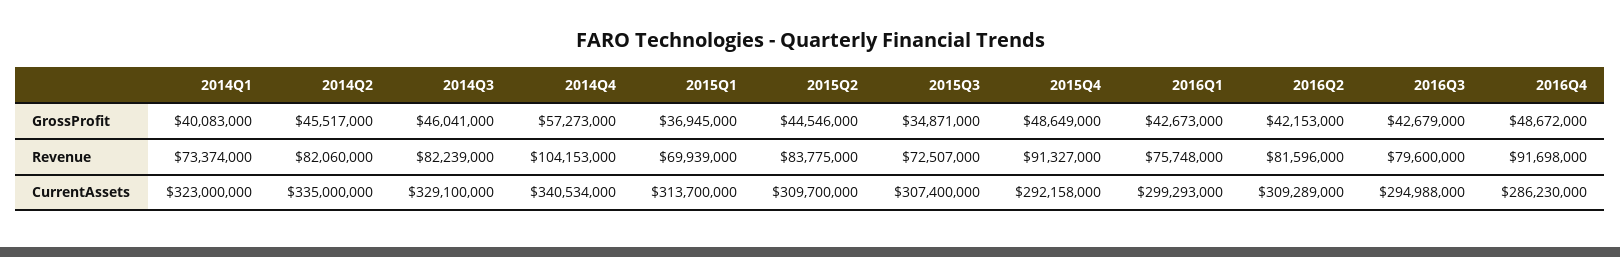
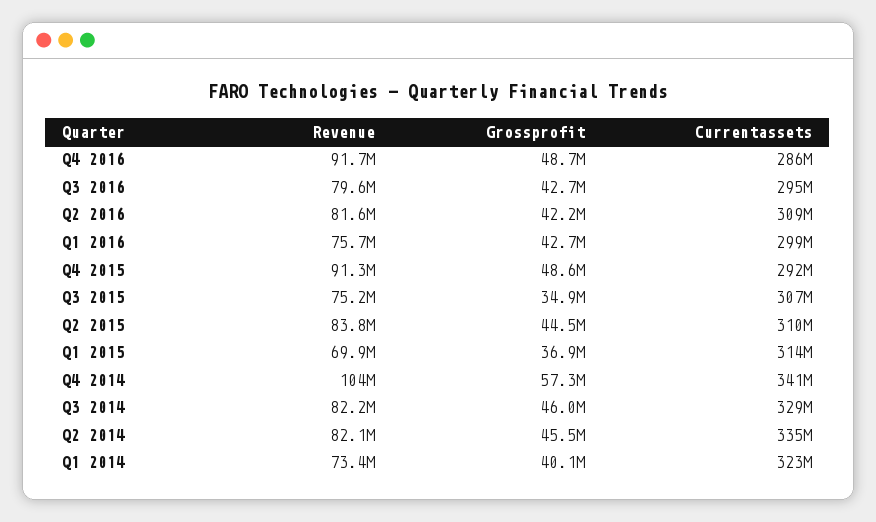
  {
    "2014Q1": {
      "GrossProfit": 40083000,
      "Revenue": 73374000,
      "CurrentAssets": 323000000
    },
    "2014Q2": {
      "GrossProfit": 45517000,
      "Revenue": 82060000,
      "CurrentAssets": 335000000
    },
    "2014Q3": {
      "GrossProfit": 46041000,
      "Revenue": 82239000,
      "CurrentAssets": 329100000
    },
    "2014Q4": {
      "GrossProfit": 57273000,
      "Revenue": 104153000,
      "CurrentAssets": 340534000
    },
    "2015Q1": {
      "GrossProfit": 36945000,
      "Revenue": 69939000,
      "CurrentAssets": 313700000
    },
    "2015Q2": {
      "GrossProfit": 44546000,
      "Revenue": 83775000,
      "CurrentAssets": 309700000
    },
    "2015Q3": {
      "GrossProfit": 34871000,
-     "Revenue": 72507000,
+     "Revenue": 75200000,
      "CurrentAssets": 307400000
    },
    "2015Q4": {
      "GrossProfit": 48649000,
      "Revenue": 91327000,
      "CurrentAssets": 292158000
    },
    "2016Q1": {
      "GrossProfit": 42673000,
      "Revenue": 75748000,
      "CurrentAssets": 299293000
    },
    "2016Q2": {
      "GrossProfit": 42153000,
      "Revenue": 81596000,
      "CurrentAssets": 309289000
    },
    "2016Q3": {
      "GrossProfit": 42679000,
      "Revenue": 79600000,
      "CurrentAssets": 294988000
    },
    "2016Q4": {
      "GrossProfit": 48672000,
      "Revenue": 91698000,
      "CurrentAssets": 286230000
    }
  }

